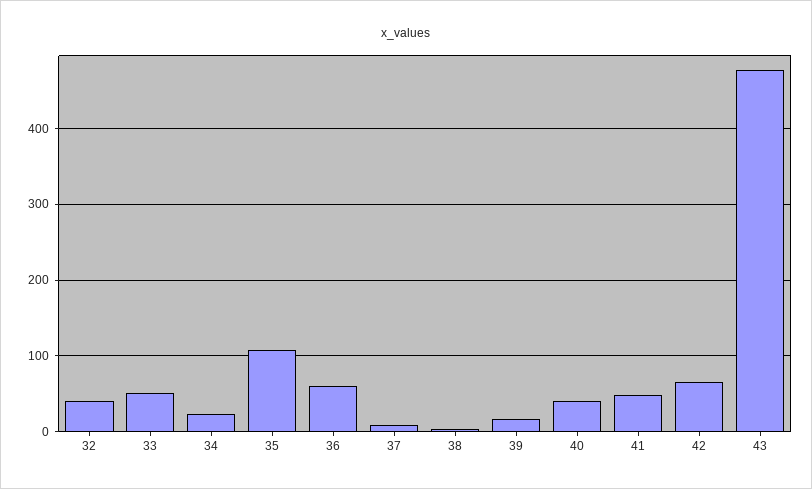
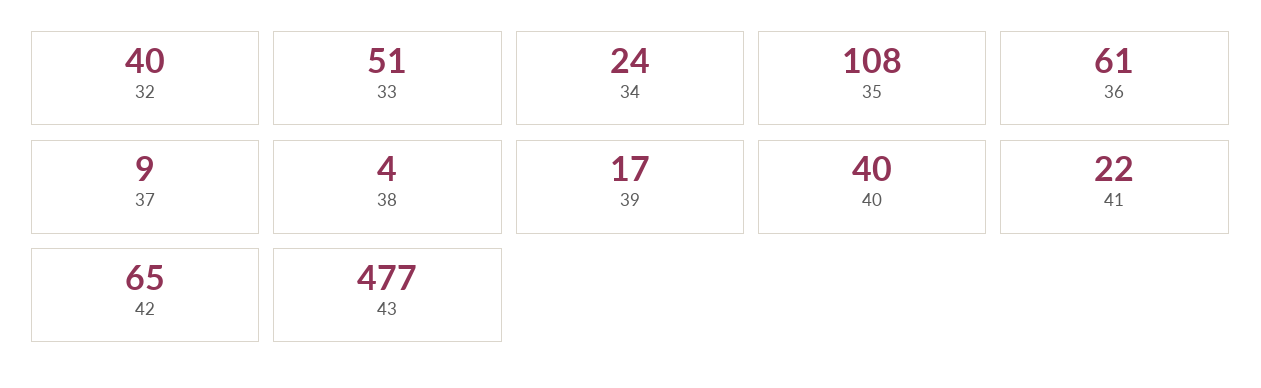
  {
    "32": 40,
    "33": 51,
    "34": 24,
    "35": 108,
    "36": 61,
    "37": 9,
    "38": 4,
    "39": 17,
    "40": 40,
-   "41": 50,
+   "41": 22,
    "42": 65,
    "43": 477
  }

